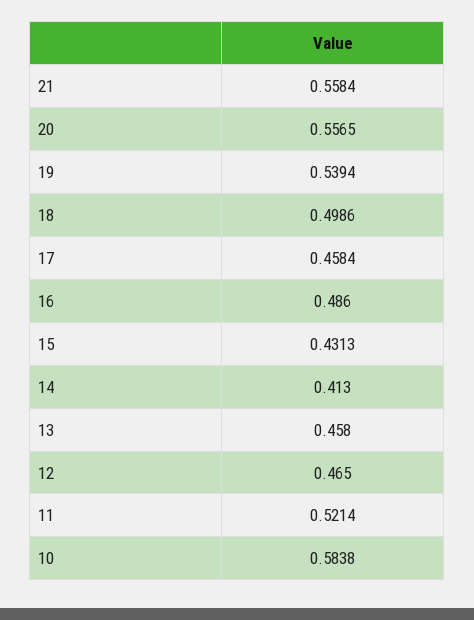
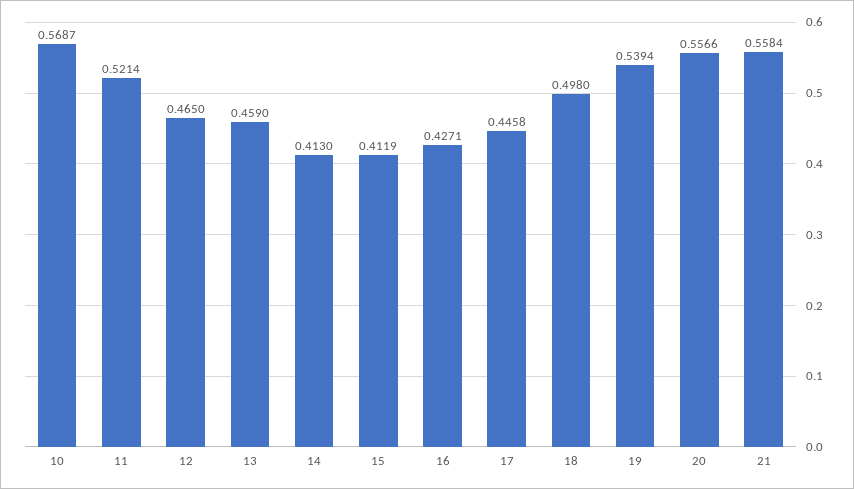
  {
    "21": 0.5584,
-   "20": 0.5565,
+   "20": 0.5566,
    "19": 0.5394,
-   "18": 0.4986,
+   "18": 0.498,
-   "17": 0.4584,
+   "17": 0.4458,
-   "16": 0.486,
+   "16": 0.4271,
-   "15": 0.4313,
+   "15": 0.4119,
    "14": 0.413,
-   "13": 0.458,
+   "13": 0.459,
    "12": 0.465,
    "11": 0.5214,
-   "10": 0.5838
+   "10": 0.5687
  }

